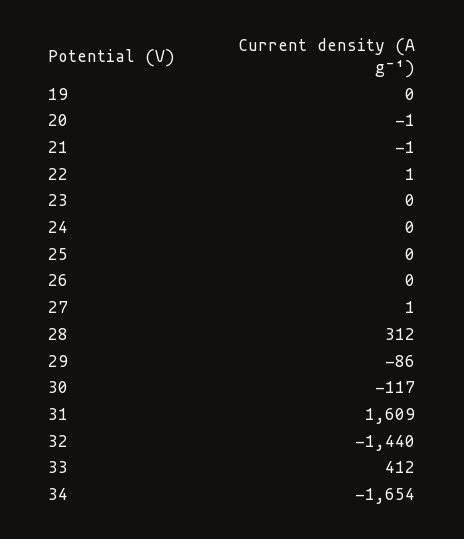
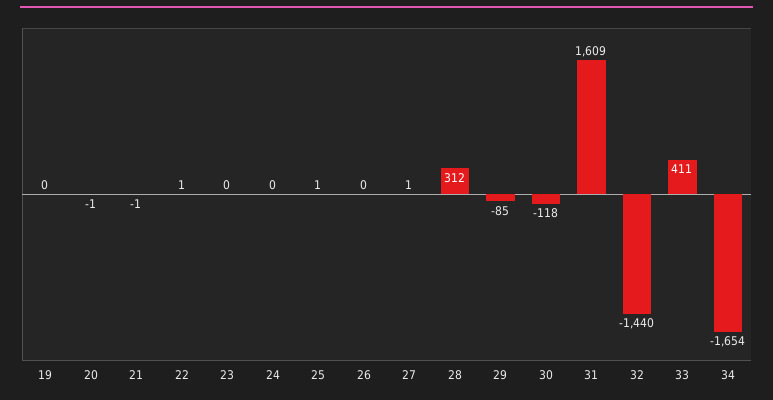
  {
    "19": 0,
    "20": -1,
    "21": -1,
    "22": 1,
    "23": 0,
    "24": 0,
-   "25": 0,
+   "25": 1,
    "26": 0,
    "27": 1,
    "28": 312,
-   "29": -86,
+   "29": -85,
-   "30": -117,
+   "30": -118,
    "31": 1609,
    "32": -1440,
-   "33": 412,
+   "33": 411,
    "34": -1654
  }

